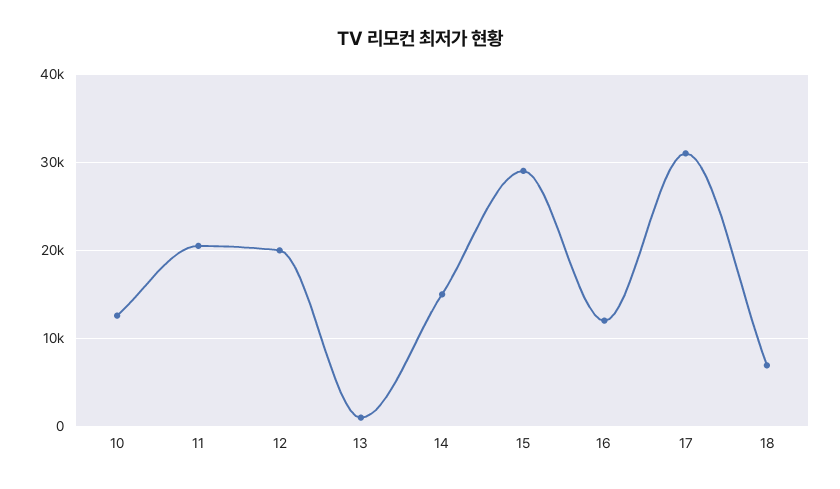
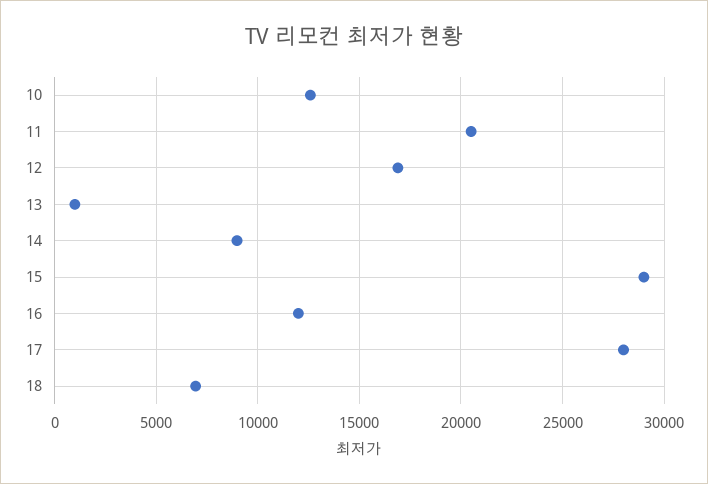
  {
    "10": 12500,
    "11": 20500,
-   "12": 20000,
+   "12": 17000,
    "13": 1000,
-   "14": 15000,
+   "14": 9000,
    "15": 29000,
    "16": 12000,
-   "17": 31000,
+   "17": 28000,
    "18": 7000
  }

